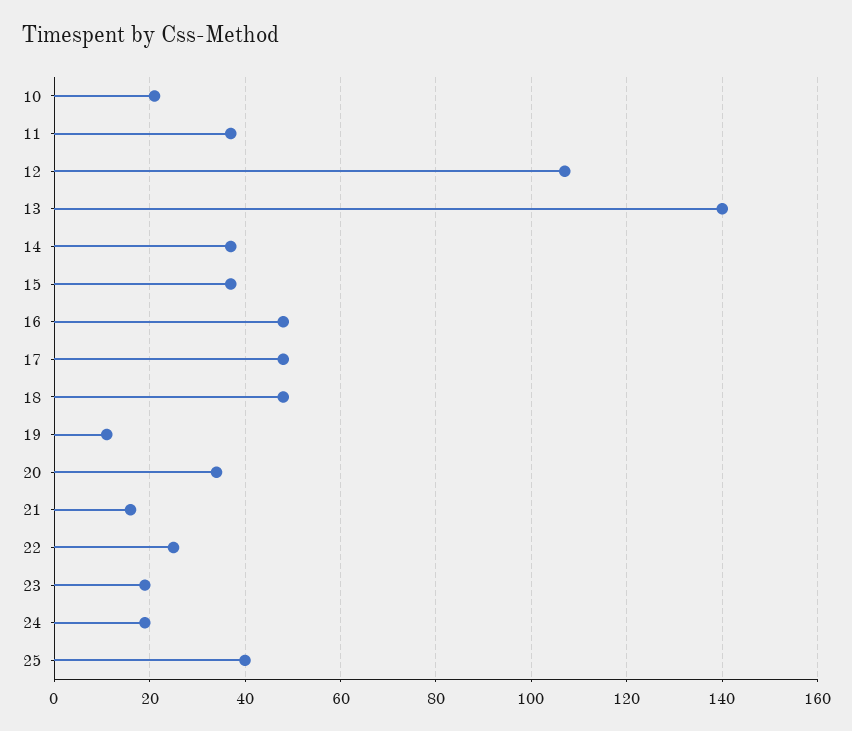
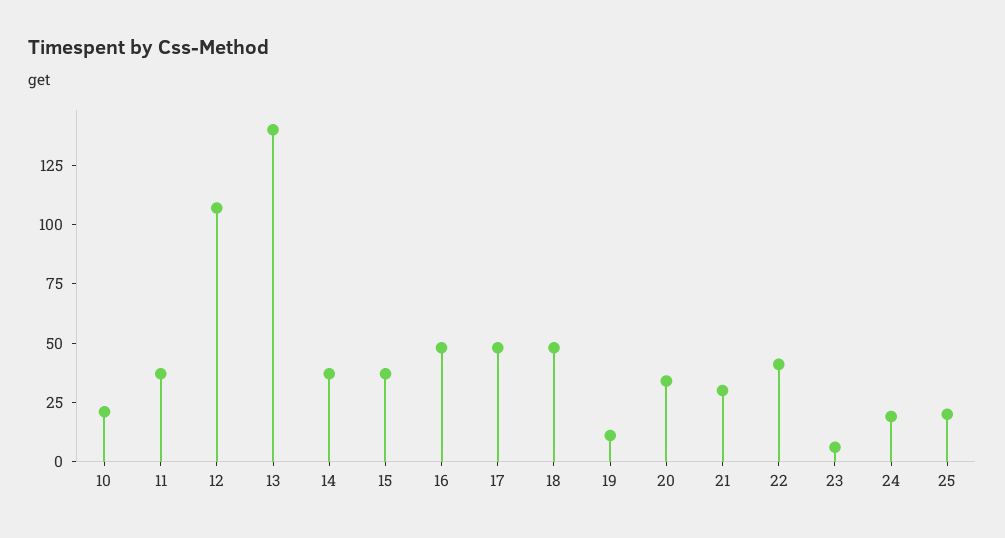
  {
    "10": 20,
    "11": 35,
    "12": 105,
    "13": 140,
    "14": 35,
    "15": 35,
    "16": 50,
    "17": 50,
    "18": 50,
    "19": 10,
    "20": 35,
-   "21": 15,
+   "21": 30,
-   "22": 25,
+   "22": 40,
-   "23": 20,
+   "23": 5,
    "24": 20,
-   "25": 40
+   "25": 20
  }

